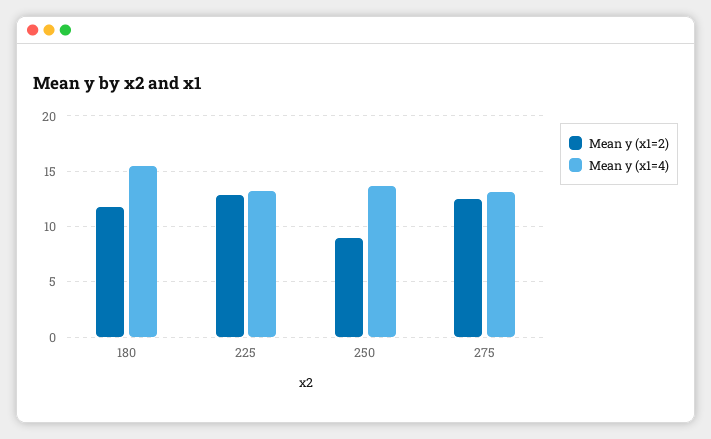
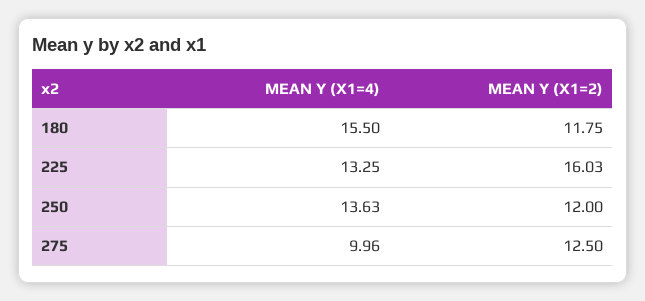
  {
    "Mean y (x1=2)": {
      "180": 11.75,
-     "225": 13,
+     "225": 16.03,
-     "250": 9,
+     "250": 12,
      "275": 12.5
    },
    "Mean y (x1=4)": {
      "180": 15.5,
      "225": 13.25,
      "250": 13.63,
-     "275": 13
+     "275": 9.96
    }
  }

